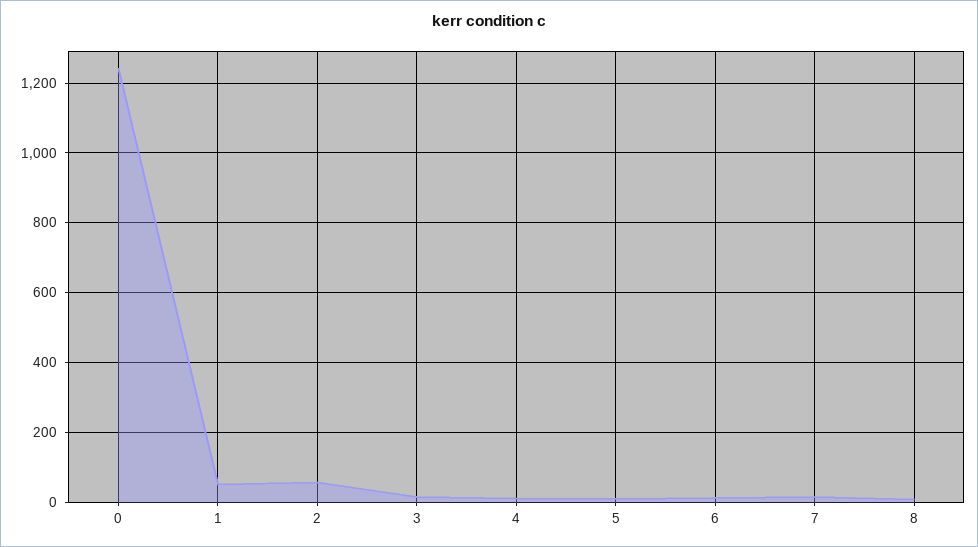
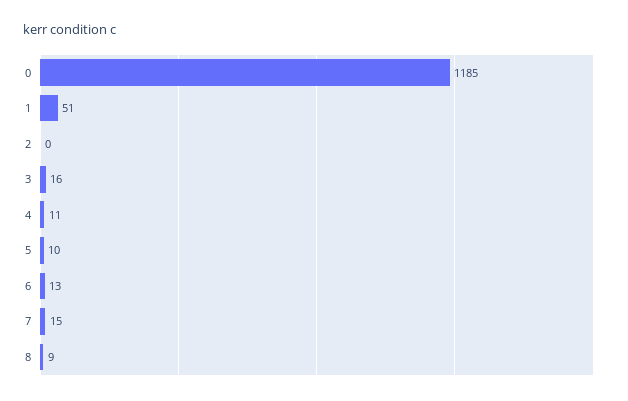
  {
-   "0": 1240,
+   "0": 1185,
    "1": 51,
-   "2": 60,
+   "2": 0,
    "3": 16,
    "4": 11,
    "5": 10,
    "6": 13,
    "7": 15,
    "8": 9
  }

